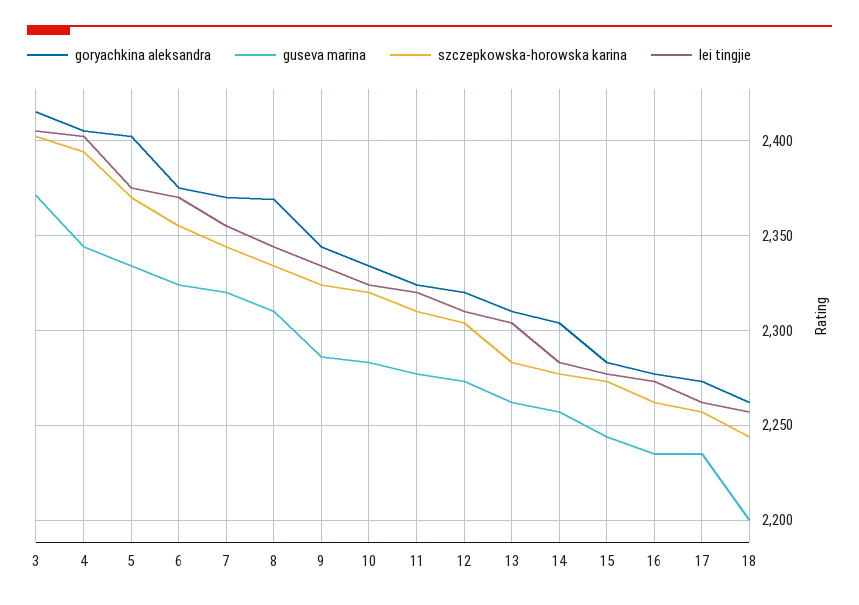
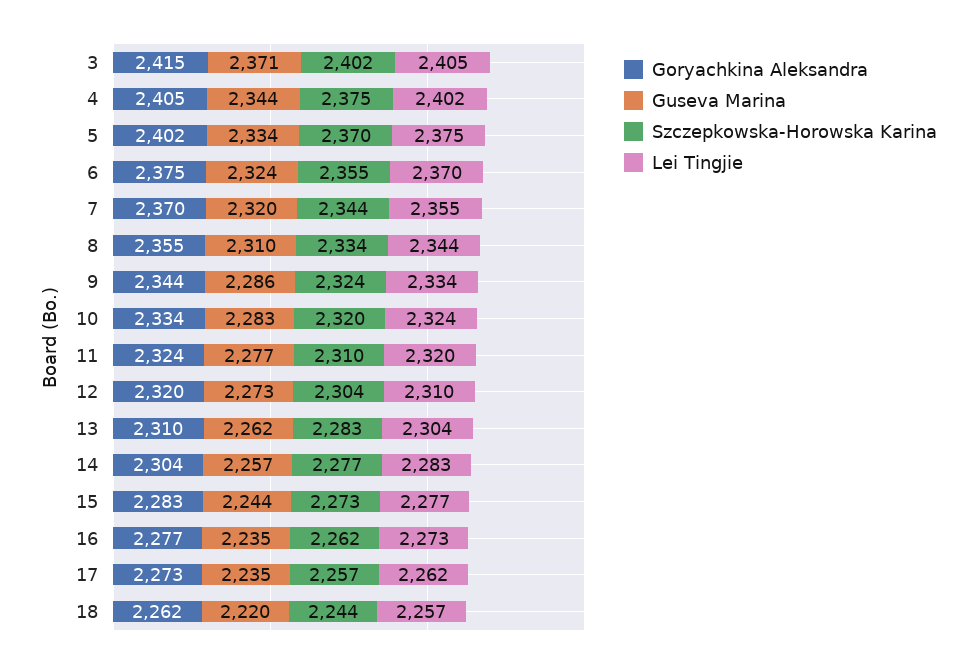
  {
    "goryachkina aleksandra": {
      "3": 2415,
      "4": 2405,
      "5": 2402,
      "6": 2375,
      "7": 2370,
-     "8": 2370,
+     "8": 2355,
      "9": 2344,
      "10": 2334,
      "11": 2324,
      "12": 2320,
      "13": 2310,
      "14": 2304,
      "15": 2283,
      "16": 2277,
      "17": 2273,
      "18": 2262
    },
    "guseva marina": {
      "3": 2371,
      "4": 2344,
      "5": 2334,
      "6": 2324,
      "7": 2320,
      "8": 2310,
      "9": 2286,
      "10": 2283,
      "11": 2277,
      "12": 2273,
      "13": 2262,
      "14": 2257,
      "15": 2244,
      "16": 2235,
      "17": 2235,
-     "18": 2200
+     "18": 2220
    },
    "szczepkowska-horowska karina": {
      "3": 2402,
-     "4": 2395,
+     "4": 2375,
      "5": 2370,
      "6": 2355,
      "7": 2344,
      "8": 2334,
      "9": 2324,
      "10": 2320,
      "11": 2310,
      "12": 2304,
      "13": 2283,
      "14": 2277,
      "15": 2273,
      "16": 2262,
      "17": 2257,
      "18": 2244
    },
    "lei tingjie": {
      "3": 2405,
      "4": 2402,
      "5": 2375,
      "6": 2370,
      "7": 2355,
      "8": 2344,
      "9": 2334,
      "10": 2324,
      "11": 2320,
      "12": 2310,
      "13": 2304,
      "14": 2283,
      "15": 2277,
      "16": 2273,
      "17": 2262,
      "18": 2257
    }
  }

